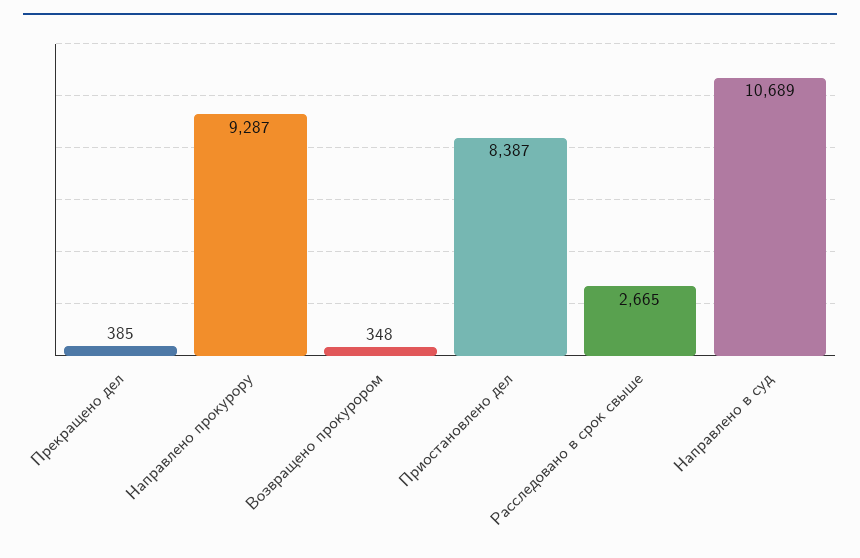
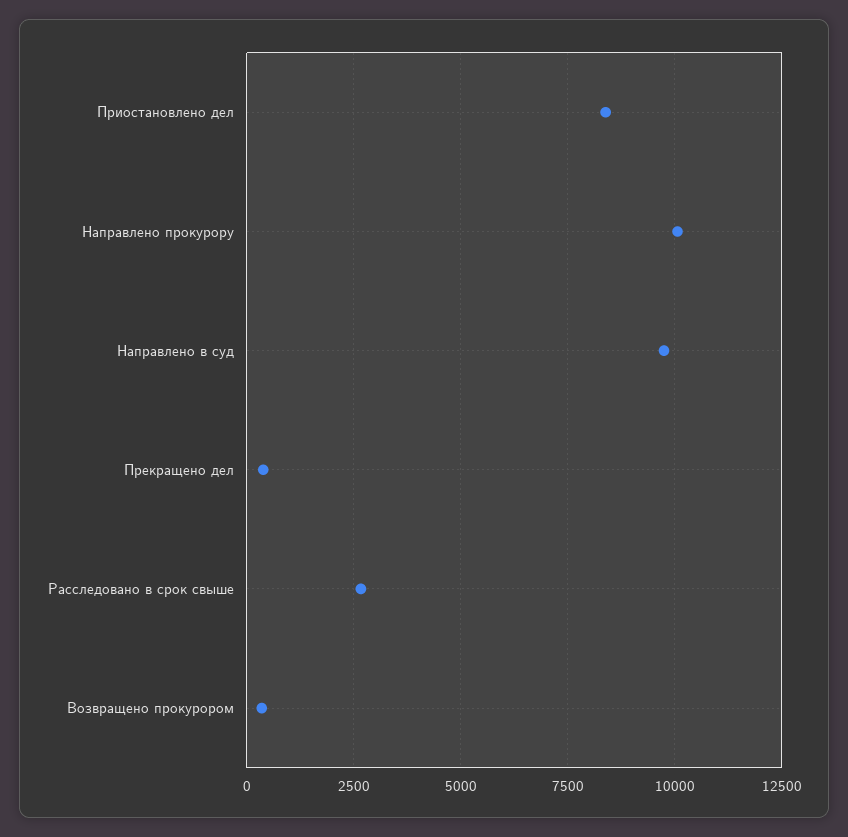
  {
    "Прекращено дел": 385,
-   "Направлено прокурору": 9287,
+   "Направлено прокурору": 10000,
    "Возвращено прокурором": 348,
    "Приостановлено дел": 8387,
    "Расследовано в срок свыше": 2665,
-   "Направлено в суд": 10689
+   "Направлено в суд": 9750
  }

